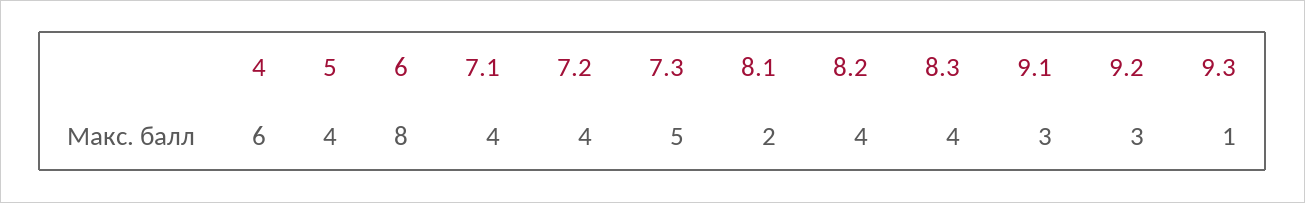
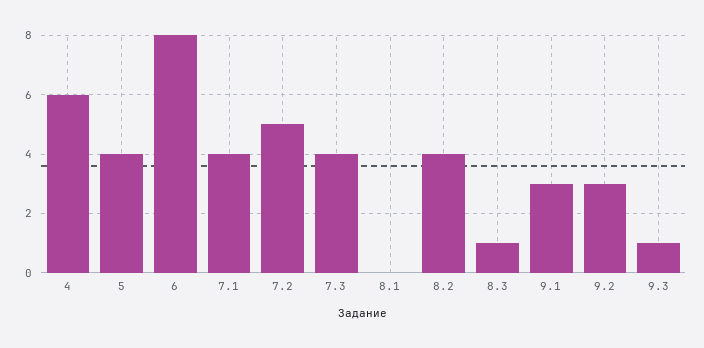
  {
    "4": 6,
    "5": 4,
    "6": 8,
    "7.1": 4,
-   "7.2": 4,
+   "7.2": 5,
-   "7.3": 5,
+   "7.3": 4,
-   "8.1": 2,
+   "8.1": 0,
    "8.2": 4,
-   "8.3": 4,
+   "8.3": 1,
    "9.1": 3,
    "9.2": 3,
    "9.3": 1
  }

